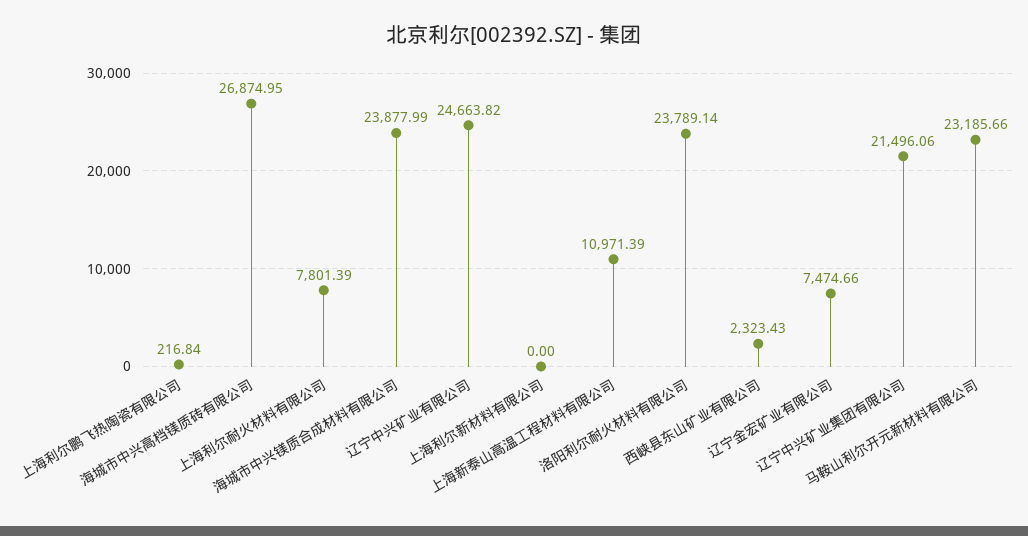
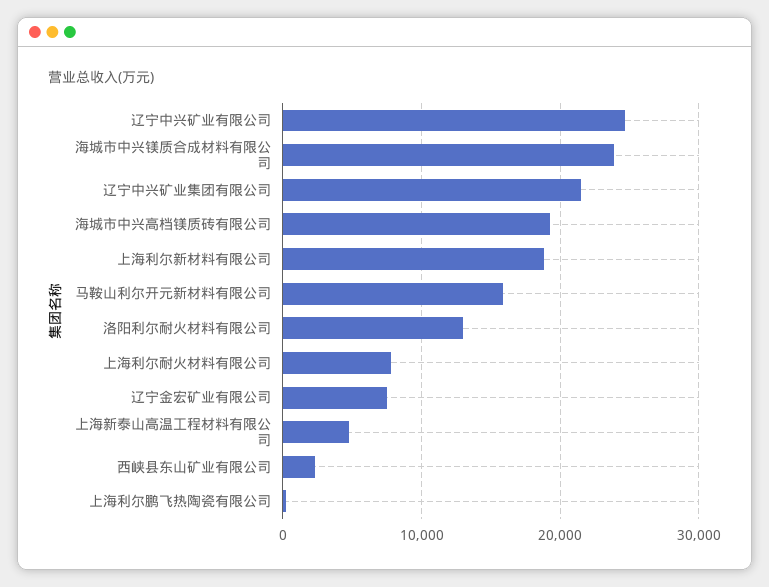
  {
    "上海利尔鹏飞热陶瓷有限公司": 216.84,
-   "海城市中兴高档镁质砖有限公司": 26874.95,
+   "海城市中兴高档镁质砖有限公司": 19000,
    "上海利尔耐火材料有限公司": 7801.39,
    "海城市中兴镁质合成材料有限公司": 23877.99,
    "辽宁中兴矿业有限公司": 24663.82,
-   "上海利尔新材料有限公司": 0,
+   "上海利尔新材料有限公司": 19000,
-   "上海新泰山高温工程材料有限公司": 10971.39,
+   "上海新泰山高温工程材料有限公司": 5000,
-   "洛阳利尔耐火材料有限公司": 23789.14,
+   "洛阳利尔耐火材料有限公司": 13000,
    "西峡县东山矿业有限公司": 2323.43,
    "辽宁金宏矿业有限公司": 7474.66,
    "辽宁中兴矿业集团有限公司": 21496.06,
-   "马鞍山利尔开元新材料有限公司": 23185.66
+   "马鞍山利尔开元新材料有限公司": 16000
  }

